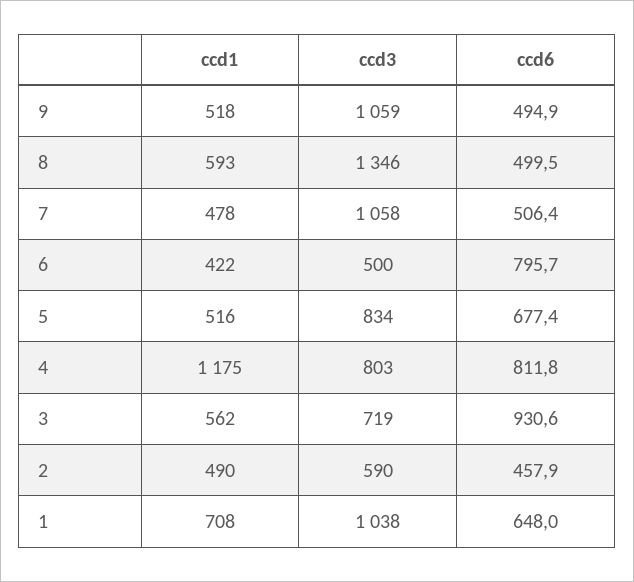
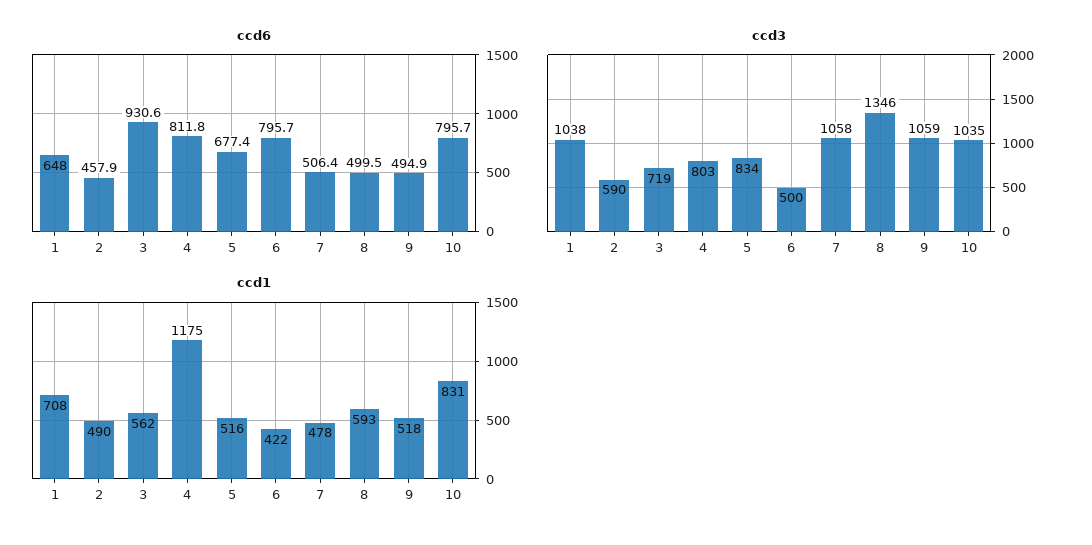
  {
    "ccd1": {
      "9": 518,
      "8": 593,
      "7": 478,
      "6": 422,
      "5": 516,
      "4": 1175,
      "3": 562,
      "2": 490,
-     "1": 708
+     "1": 708,
+     "10": 831
    },
    "ccd3": {
      "9": 1059,
      "8": 1346,
      "7": 1058,
      "6": 500,
      "5": 834,
      "4": 803,
      "3": 719,
      "2": 590,
-     "1": 1038
+     "1": 1038,
+     "10": 1035
    },
    "ccd6": {
      "9": 494.9,
      "8": 499.5,
      "7": 506.4,
      "6": 795.7,
      "5": 677.4,
      "4": 811.8,
      "3": 930.6,
      "2": 457.9,
-     "1": 648
+     "1": 648,
+     "10": 795.7
    }
  }

